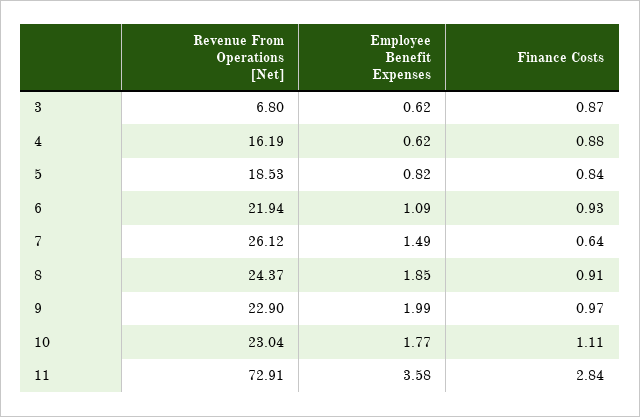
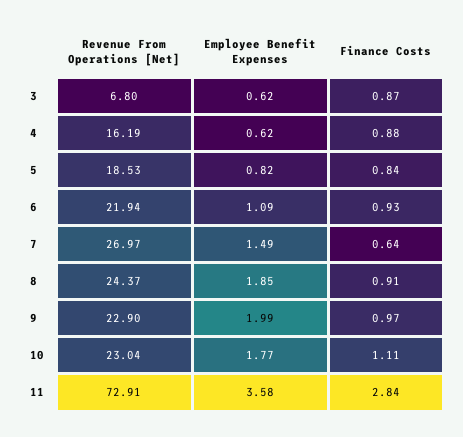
  {
    "Revenue From Operations [Net]": {
      "3": 6.8,
      "4": 16.19,
      "5": 18.53,
      "6": 21.94,
-     "7": 26.12,
+     "7": 26.97,
      "8": 24.37,
      "9": 22.9,
      "10": 23.04,
      "11": 72.91
    },
    "Employee Benefit Expenses": {
      "3": 0.62,
      "4": 0.62,
      "5": 0.82,
      "6": 1.09,
      "7": 1.49,
      "8": 1.85,
      "9": 1.99,
      "10": 1.77,
      "11": 3.58
    },
    "Finance Costs": {
      "3": 0.87,
      "4": 0.88,
      "5": 0.84,
      "6": 0.93,
      "7": 0.64,
      "8": 0.91,
      "9": 0.97,
      "10": 1.11,
      "11": 2.84
    }
  }

